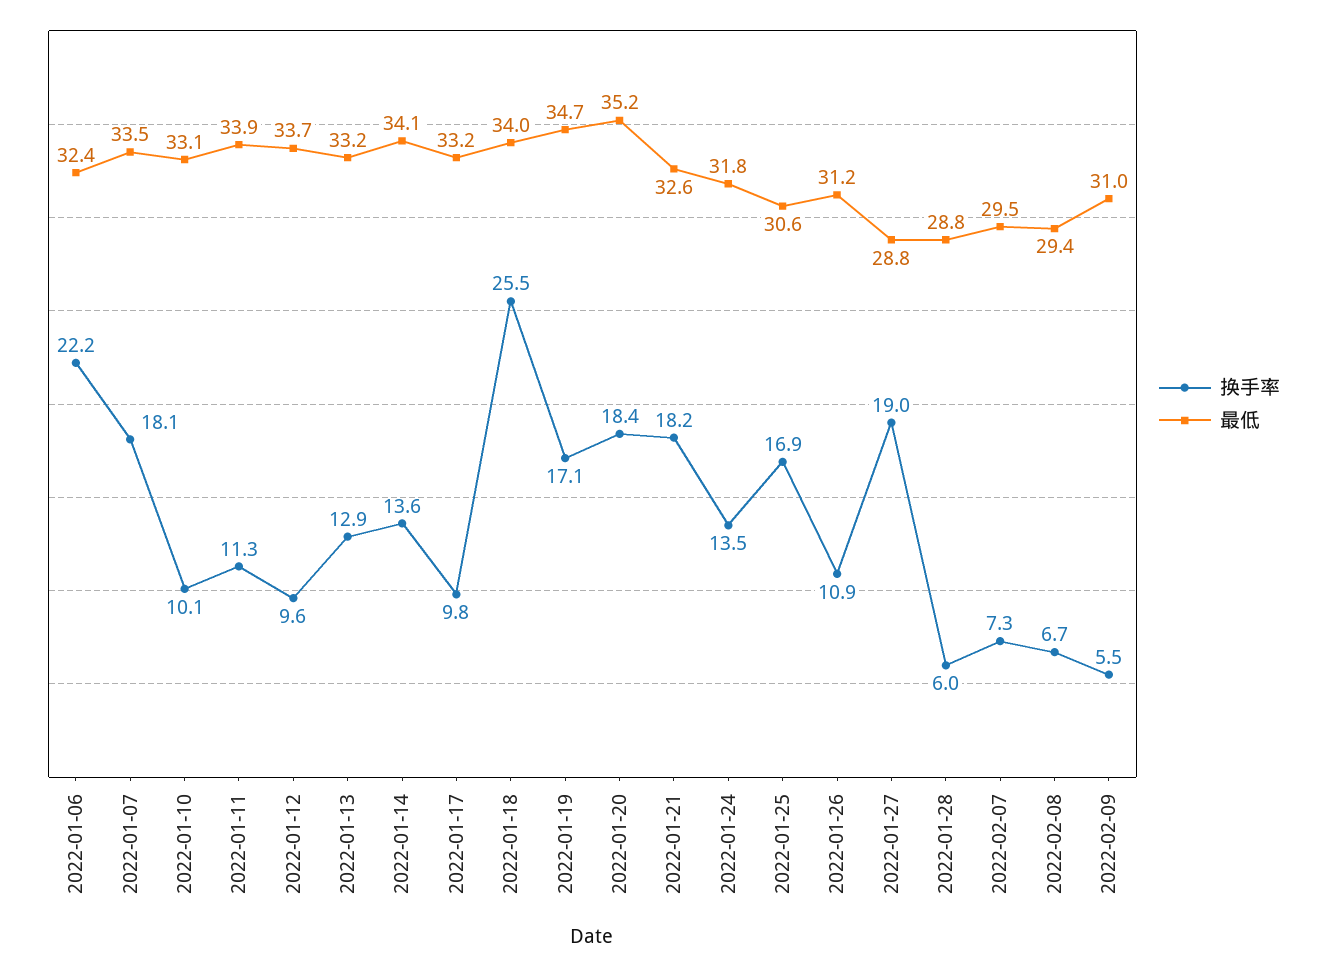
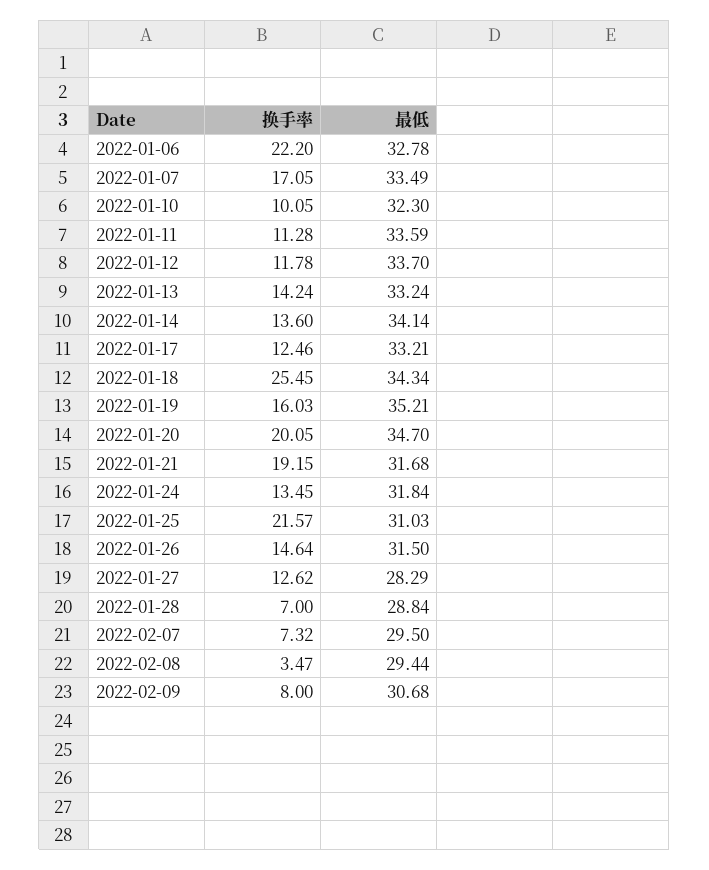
  {
    "换手率": {
      "2022-01-06": 22.2,
-     "2022-01-07": 18.1,
+     "2022-01-07": 17.05,
      "2022-01-10": 10.05,
      "2022-01-11": 11.28,
-     "2022-01-12": 9.6,
+     "2022-01-12": 11.78,
-     "2022-01-13": 12.9,
+     "2022-01-13": 14.24,
      "2022-01-14": 13.6,
-     "2022-01-17": 9.8,
+     "2022-01-17": 12.46,
      "2022-01-18": 25.45,
-     "2022-01-19": 17.1,
+     "2022-01-19": 16.03,
-     "2022-01-20": 18.4,
+     "2022-01-20": 20.05,
-     "2022-01-21": 18.2,
+     "2022-01-21": 19.15,
      "2022-01-24": 13.45,
-     "2022-01-25": 16.9,
+     "2022-01-25": 21.57,
-     "2022-01-26": 10.9,
+     "2022-01-26": 14.64,
-     "2022-01-27": 19,
+     "2022-01-27": 12.62,
-     "2022-01-28": 6,
+     "2022-01-28": 7,
      "2022-02-07": 7.32,
-     "2022-02-08": 6.7,
+     "2022-02-08": 3.47,
-     "2022-02-09": 5.5
+     "2022-02-09": 8
    },
    "最低": {
-     "2022-01-06": 32.4,
+     "2022-01-06": 32.78,
      "2022-01-07": 33.49,
-     "2022-01-10": 33.1,
+     "2022-01-10": 32.3,
-     "2022-01-11": 33.9,
+     "2022-01-11": 33.59,
      "2022-01-12": 33.7,
      "2022-01-13": 33.24,
      "2022-01-14": 34.14,
      "2022-01-17": 33.21,
-     "2022-01-18": 34,
+     "2022-01-18": 34.34,
-     "2022-01-19": 34.7,
+     "2022-01-19": 35.21,
-     "2022-01-20": 35.2,
+     "2022-01-20": 34.7,
-     "2022-01-21": 32.6,
+     "2022-01-21": 31.68,
      "2022-01-24": 31.84,
-     "2022-01-25": 30.6,
+     "2022-01-25": 31.03,
-     "2022-01-26": 31.2,
+     "2022-01-26": 31.5,
-     "2022-01-27": 28.8,
+     "2022-01-27": 28.29,
      "2022-01-28": 28.84,
      "2022-02-07": 29.5,
      "2022-02-08": 29.44,
-     "2022-02-09": 31
+     "2022-02-09": 30.68
    }
  }

